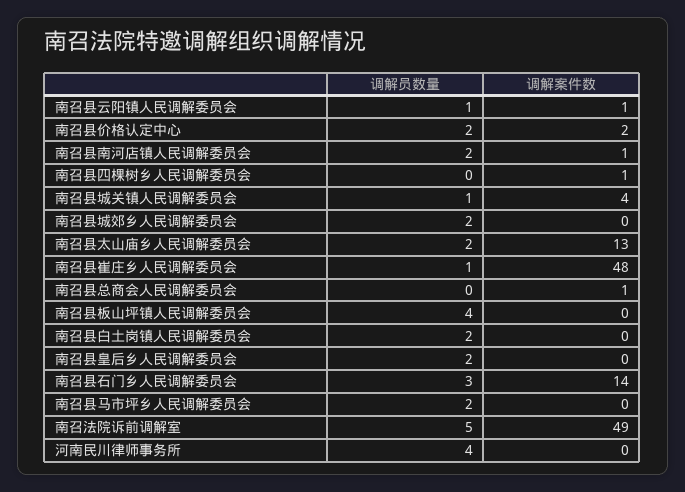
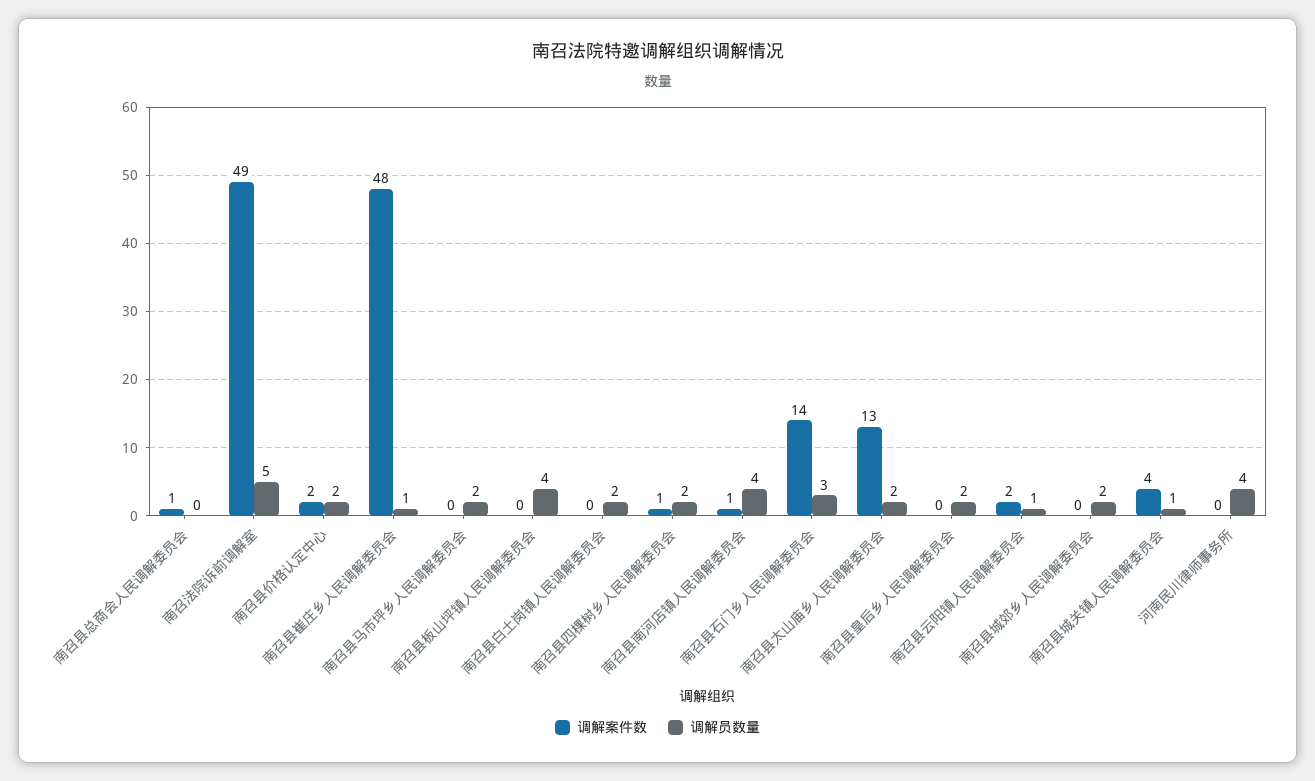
  {
    "调解员数量": {
      "南召县云阳镇人民调解委员会": 1,
      "南召县价格认定中心": 2,
-     "南召县南河店镇人民调解委员会": 2,
+     "南召县南河店镇人民调解委员会": 4,
-     "南召县四棵树乡人民调解委员会": 0,
+     "南召县四棵树乡人民调解委员会": 2,
      "南召县城关镇人民调解委员会": 1,
      "南召县城郊乡人民调解委员会": 2,
      "南召县太山庙乡人民调解委员会": 2,
      "南召县崔庄乡人民调解委员会": 1,
      "南召县总商会人民调解委员会": 0,
      "南召县板山坪镇人民调解委员会": 4,
      "南召县白土岗镇人民调解委员会": 2,
      "南召县皇后乡人民调解委员会": 2,
      "南召县石门乡人民调解委员会": 3,
      "南召县马市坪乡人民调解委员会": 2,
      "南召法院诉前调解室": 5,
      "河南民川律师事务所": 4
    },
    "调解案件数": {
-     "南召县云阳镇人民调解委员会": 1,
+     "南召县云阳镇人民调解委员会": 2,
      "南召县价格认定中心": 2,
      "南召县南河店镇人民调解委员会": 1,
      "南召县四棵树乡人民调解委员会": 1,
      "南召县城关镇人民调解委员会": 4,
      "南召县城郊乡人民调解委员会": 0,
      "南召县太山庙乡人民调解委员会": 13,
      "南召县崔庄乡人民调解委员会": 48,
      "南召县总商会人民调解委员会": 1,
      "南召县板山坪镇人民调解委员会": 0,
      "南召县白土岗镇人民调解委员会": 0,
      "南召县皇后乡人民调解委员会": 0,
      "南召县石门乡人民调解委员会": 14,
      "南召县马市坪乡人民调解委员会": 0,
      "南召法院诉前调解室": 49,
      "河南民川律师事务所": 0
    }
  }

